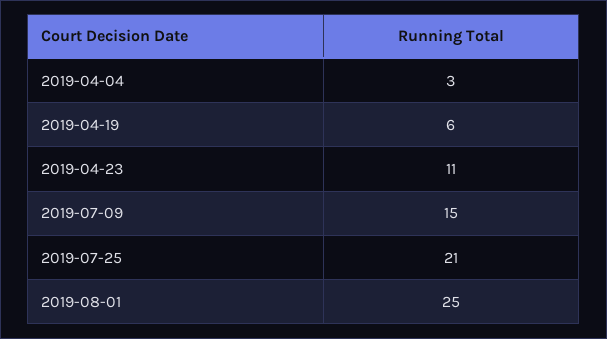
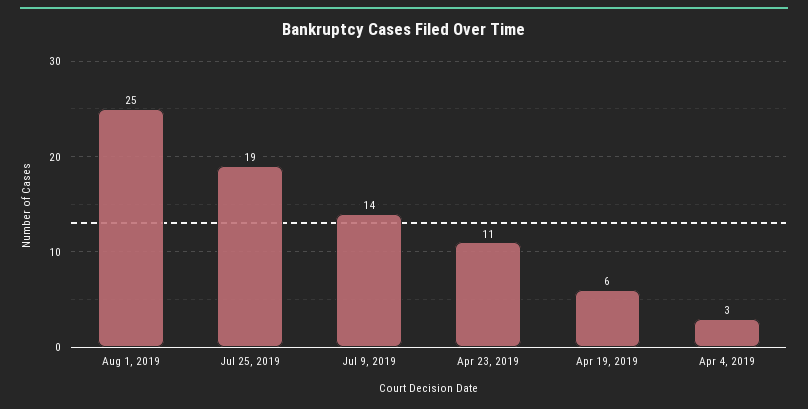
  {
    "2019-04-04": 3,
    "2019-04-19": 6,
    "2019-04-23": 11,
-   "2019-07-09": 15,
+   "2019-07-09": 14,
-   "2019-07-25": 21,
+   "2019-07-25": 19,
    "2019-08-01": 25
  }

